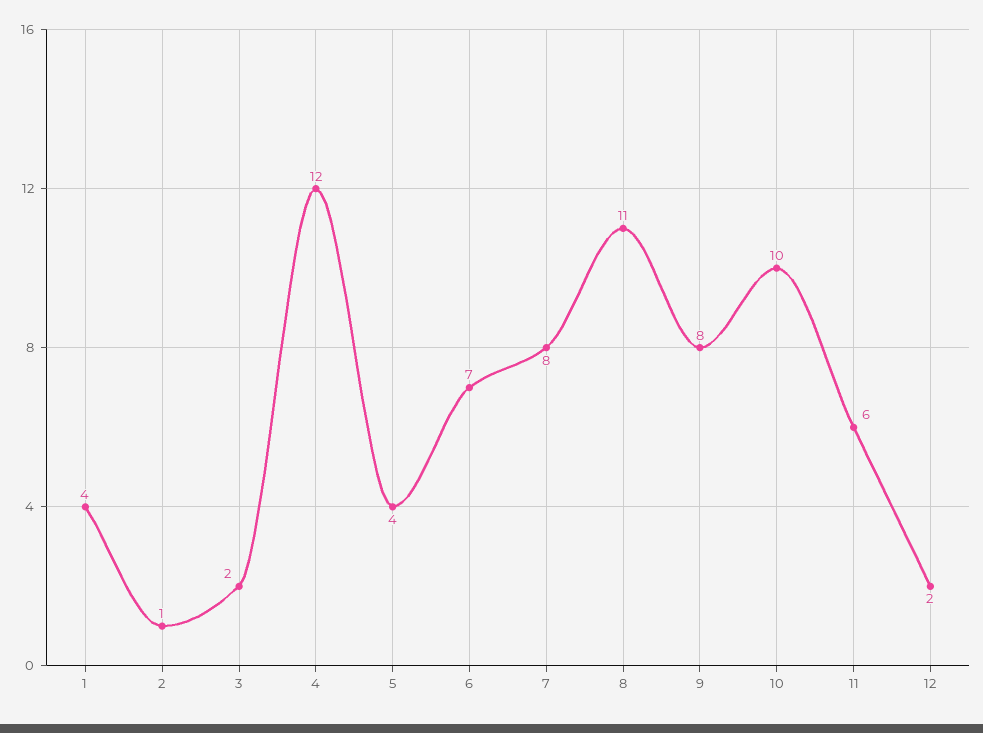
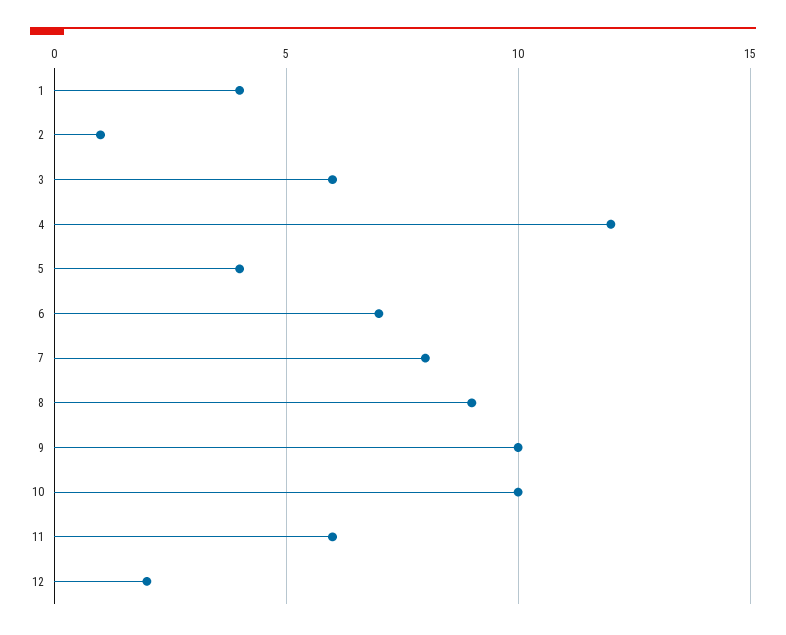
  {
    "1": 4,
    "2": 1,
-   "3": 2,
+   "3": 6,
    "4": 12,
    "5": 4,
    "6": 7,
    "7": 8,
-   "8": 11,
+   "8": 9,
-   "9": 8,
+   "9": 10,
    "10": 10,
    "11": 6,
    "12": 2
  }

